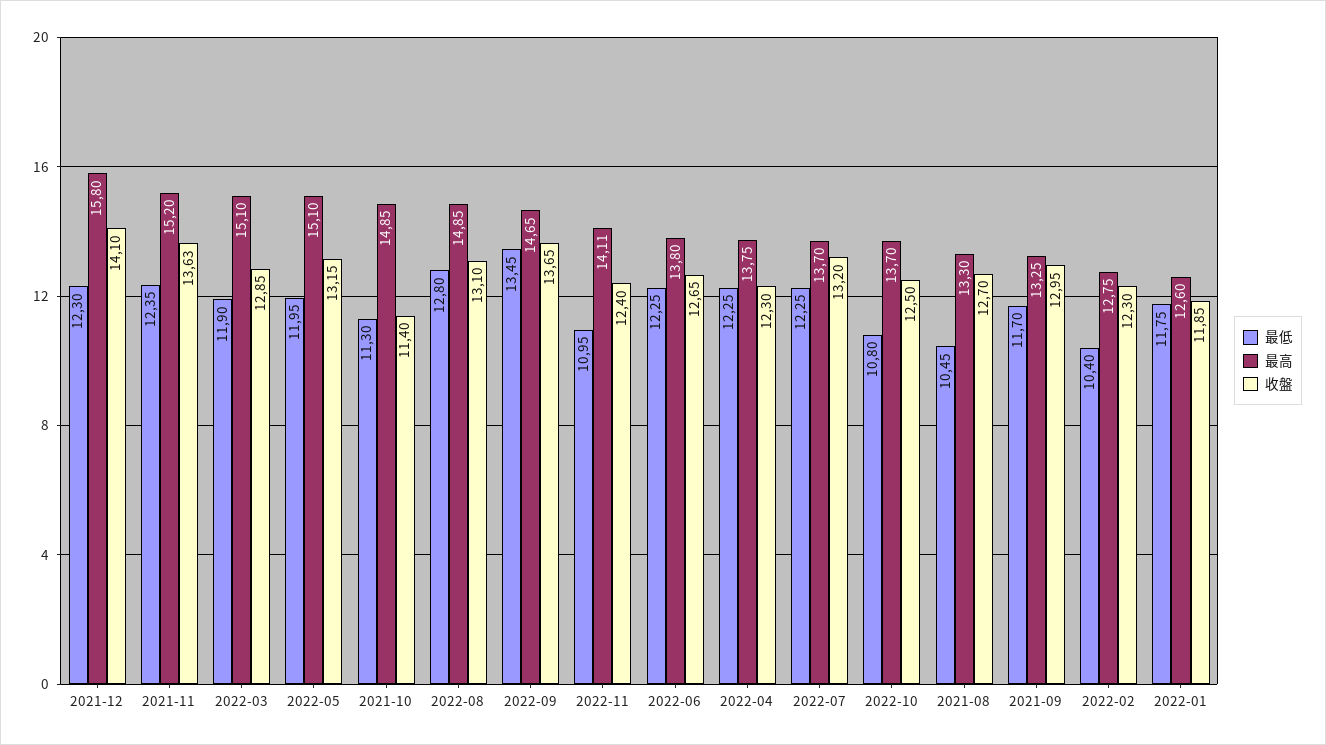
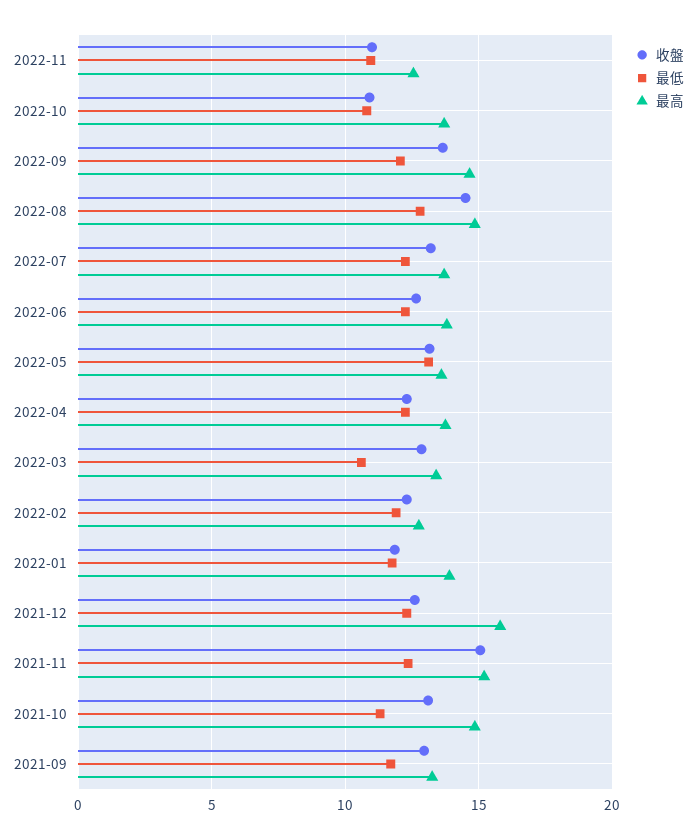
  {
    "最低": {
      "2021-12": 12.3,
      "2021-11": 12.35,
-     "2022-03": 11.9,
+     "2022-03": 10.5,
-     "2022-05": 11.95,
+     "2022-05": 13,
      "2021-10": 11.3,
      "2022-08": 12.8,
-     "2022-09": 13.45,
+     "2022-09": 12,
      "2022-11": 10.95,
      "2022-06": 12.25,
      "2022-04": 12.25,
      "2022-07": 12.25,
      "2022-10": 10.8,
-     "2021-08": 10.45,
      "2021-09": 11.7,
-     "2022-02": 10.4,
+     "2022-02": 12,
      "2022-01": 11.75
    },
    "最高": {
      "2021-12": 15.8,
      "2021-11": 15.2,
-     "2022-03": 15.1,
+     "2022-03": 13.5,
-     "2022-05": 15.1,
+     "2022-05": 13.5,
      "2021-10": 14.85,
      "2022-08": 14.85,
      "2022-09": 14.65,
-     "2022-11": 14.11,
+     "2022-11": 12.5,
      "2022-06": 13.8,
      "2022-04": 13.75,
      "2022-07": 13.7,
      "2022-10": 13.7,
-     "2021-08": 13.3,
      "2021-09": 13.25,
      "2022-02": 12.75,
-     "2022-01": 12.6
+     "2022-01": 14
    },
    "收盤": {
-     "2021-12": 14.1,
+     "2021-12": 12.5,
-     "2021-11": 13.63,
+     "2021-11": 15,
      "2022-03": 12.85,
      "2022-05": 13.15,
-     "2021-10": 11.4,
+     "2021-10": 13,
-     "2022-08": 13.1,
+     "2022-08": 14.5,
      "2022-09": 13.65,
-     "2022-11": 12.4,
+     "2022-11": 11,
      "2022-06": 12.65,
      "2022-04": 12.3,
      "2022-07": 13.2,
-     "2022-10": 12.5,
+     "2022-10": 11,
-     "2021-08": 12.7,
      "2021-09": 12.95,
      "2022-02": 12.3,
      "2022-01": 11.85
    }
  }

